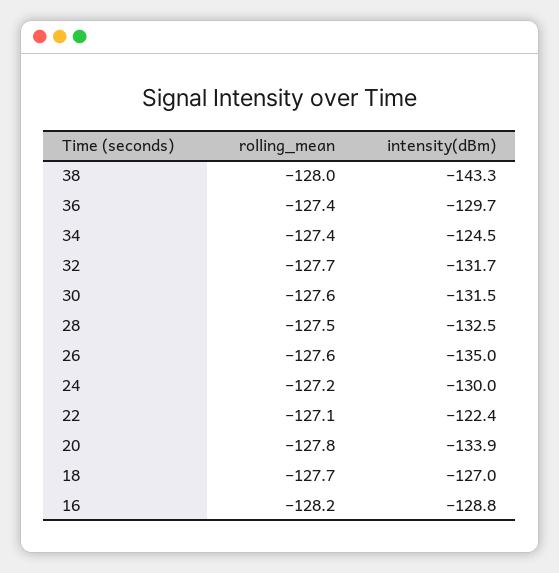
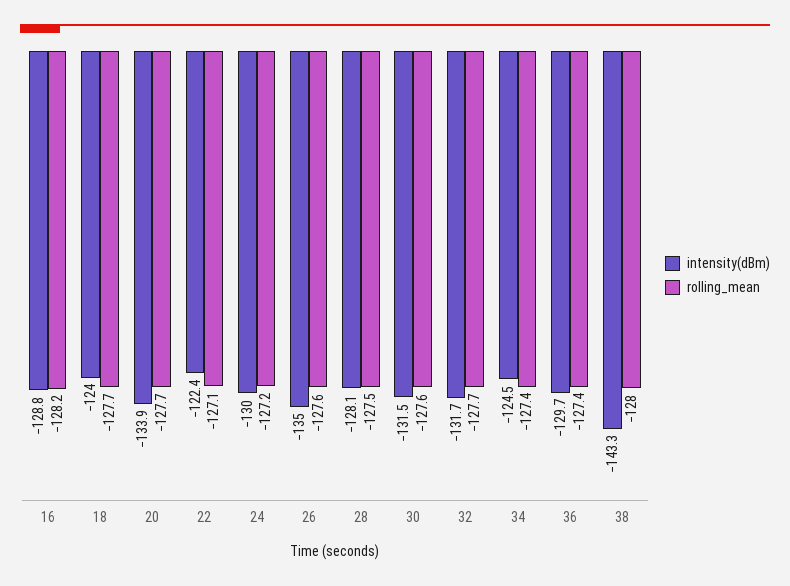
  {
    "rolling_mean": {
      "38": -128,
      "36": -127.4,
      "34": -127.4,
      "32": -127.7,
      "30": -127.6,
      "28": -127.5,
      "26": -127.6,
      "24": -127.2,
      "22": -127.1,
-     "20": -127.8,
+     "20": -127.7,
      "18": -127.7,
      "16": -128.2
    },
    "intensity(dBm)": {
      "38": -143.3,
      "36": -129.7,
      "34": -124.5,
      "32": -131.7,
      "30": -131.5,
-     "28": -132.5,
+     "28": -128.1,
      "26": -135,
      "24": -130,
      "22": -122.4,
      "20": -133.9,
-     "18": -127,
+     "18": -124,
      "16": -128.8
    }
  }

